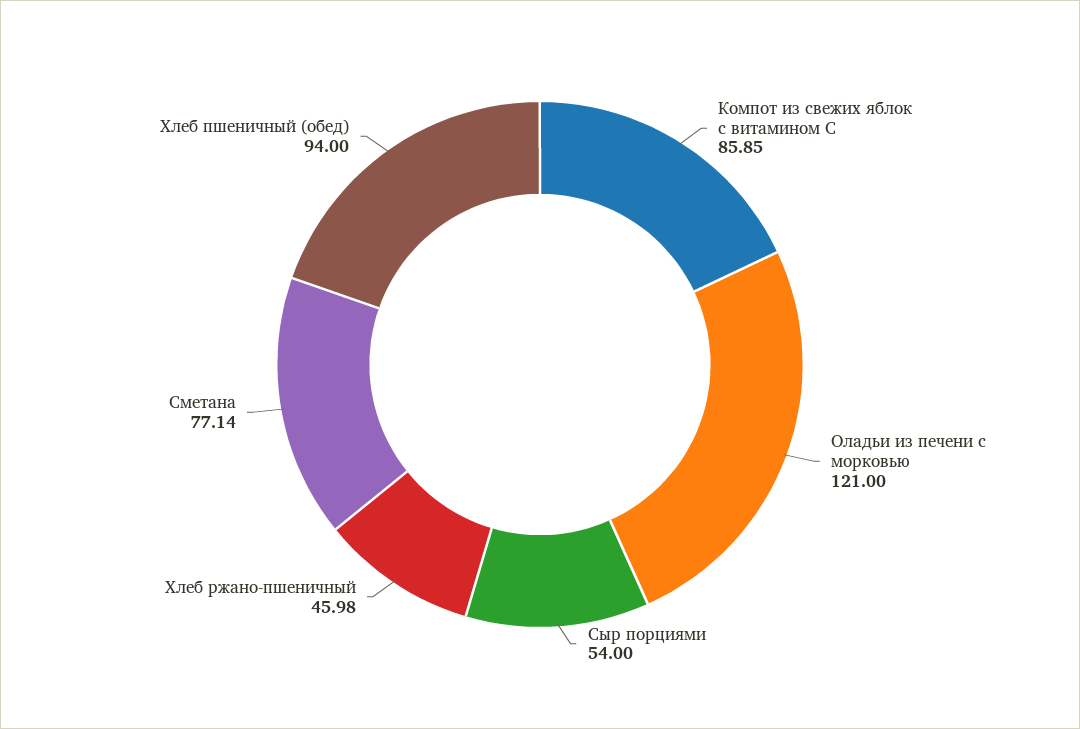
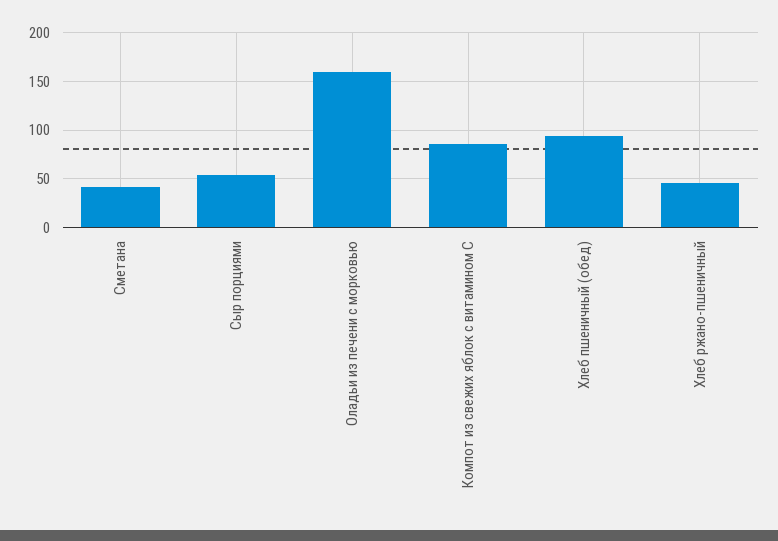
  {
    "Компот из свежих яблок с витамином С": 85.85,
-   "Оладьи из печени с морковью": 121,
+   "Оладьи из печени с морковью": 160,
    "Сыр порциями": 54,
    "Хлеб ржано-пшеничный": 45.98,
-   "Сметана": 77.14,
+   "Сметана": 40,
    "Хлеб пшеничный (обед)": 94
  }

